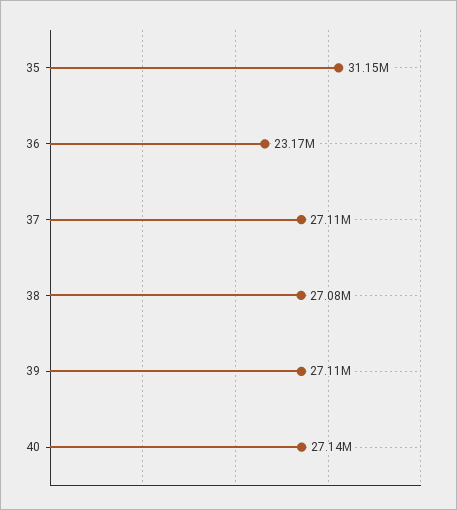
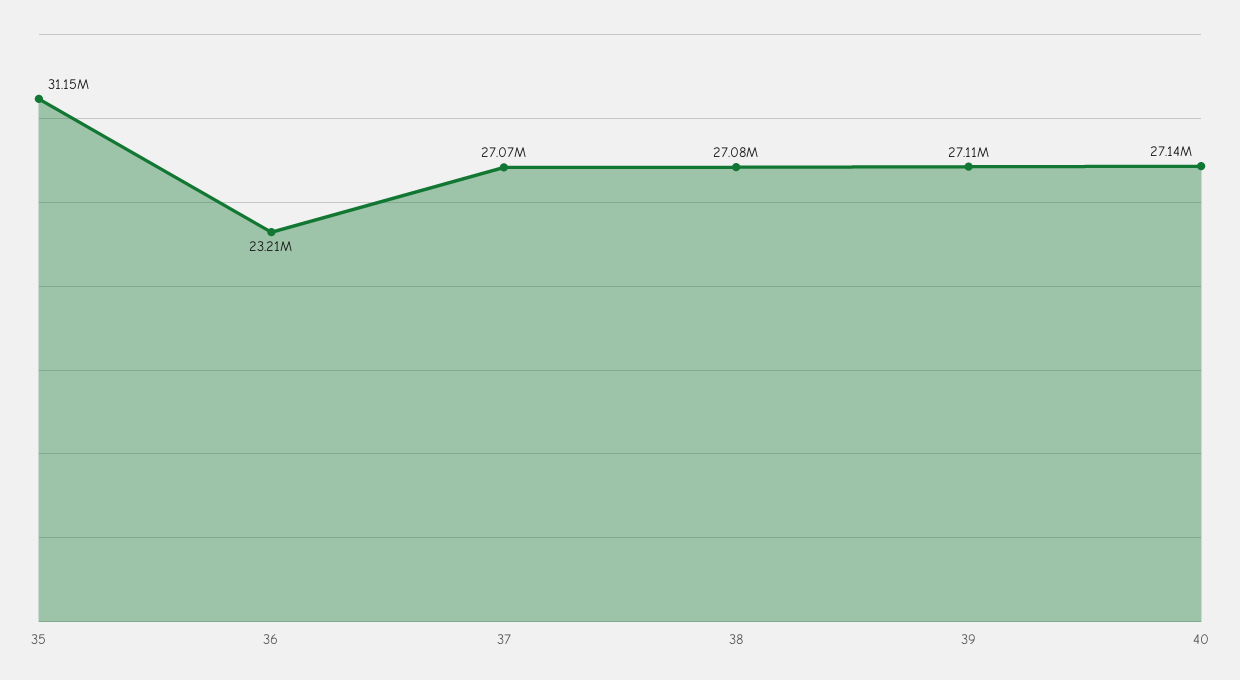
  {
    "35": 31150000,
-   "36": 23170000,
+   "36": 23210000,
-   "37": 27110000,
+   "37": 27070000,
    "38": 27080000,
    "39": 27110000,
    "40": 27140000
  }

